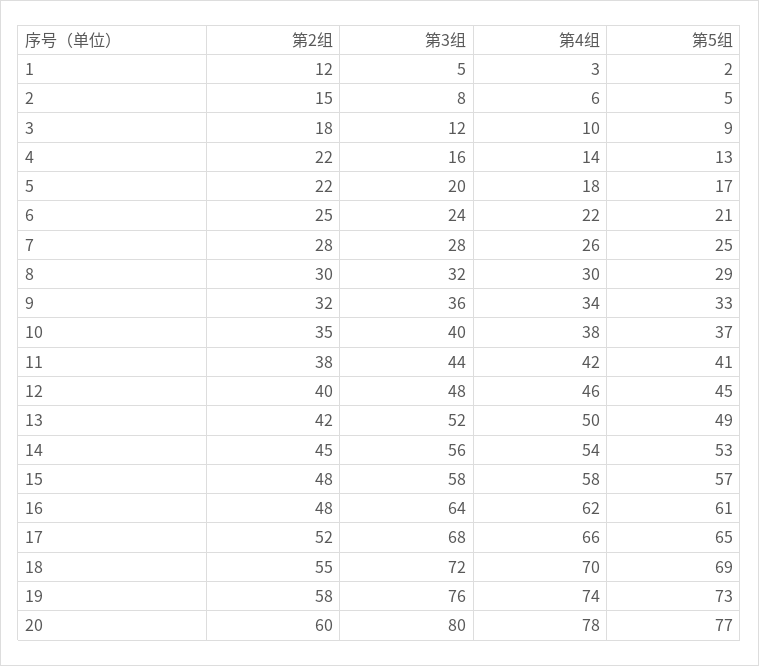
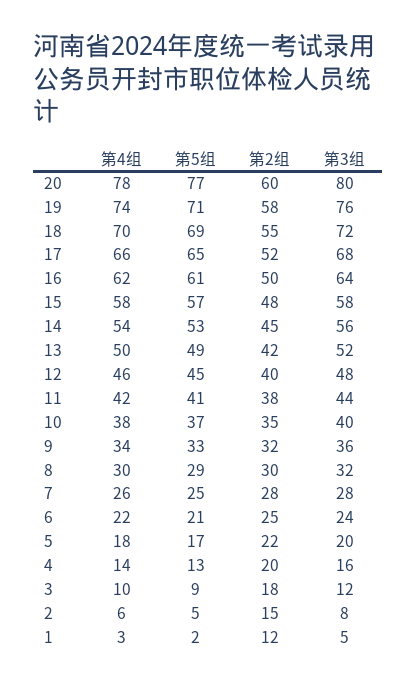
  {
    "第2组": {
      "1": 12,
      "2": 15,
      "3": 18,
-     "4": 22,
+     "4": 20,
      "5": 22,
      "6": 25,
      "7": 28,
      "8": 30,
      "9": 32,
      "10": 35,
      "11": 38,
      "12": 40,
      "13": 42,
      "14": 45,
      "15": 48,
-     "16": 48,
+     "16": 50,
      "17": 52,
      "18": 55,
      "19": 58,
      "20": 60
    },
    "第3组": {
      "1": 5,
      "2": 8,
      "3": 12,
      "4": 16,
      "5": 20,
      "6": 24,
      "7": 28,
      "8": 32,
      "9": 36,
      "10": 40,
      "11": 44,
      "12": 48,
      "13": 52,
      "14": 56,
      "15": 58,
      "16": 64,
      "17": 68,
      "18": 72,
      "19": 76,
      "20": 80
    },
    "第4组": {
      "1": 3,
      "2": 6,
      "3": 10,
      "4": 14,
      "5": 18,
      "6": 22,
      "7": 26,
      "8": 30,
      "9": 34,
      "10": 38,
      "11": 42,
      "12": 46,
      "13": 50,
      "14": 54,
      "15": 58,
      "16": 62,
      "17": 66,
      "18": 70,
      "19": 74,
      "20": 78
    },
    "第5组": {
      "1": 2,
      "2": 5,
      "3": 9,
      "4": 13,
      "5": 17,
      "6": 21,
      "7": 25,
      "8": 29,
      "9": 33,
      "10": 37,
      "11": 41,
      "12": 45,
      "13": 49,
      "14": 53,
      "15": 57,
      "16": 61,
      "17": 65,
      "18": 69,
-     "19": 73,
+     "19": 71,
      "20": 77
    }
  }

